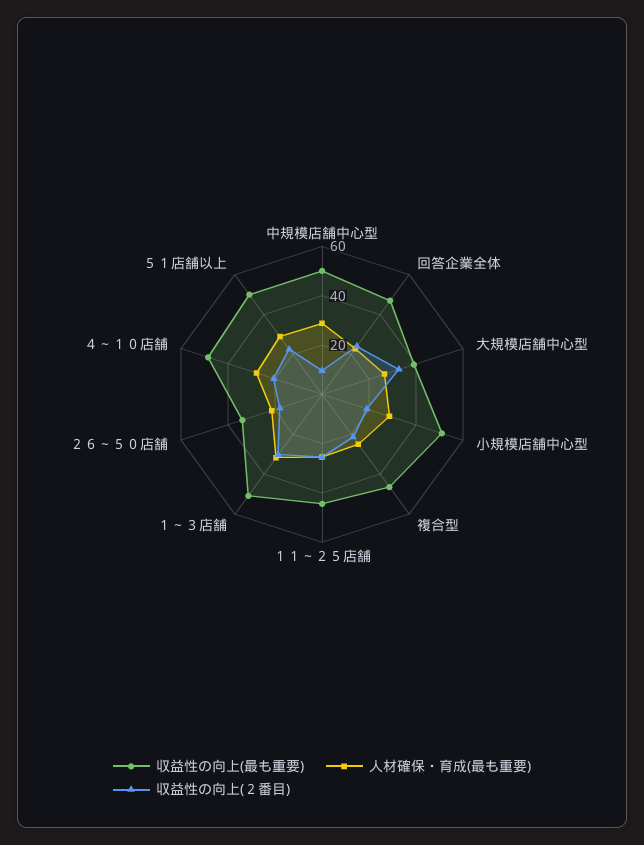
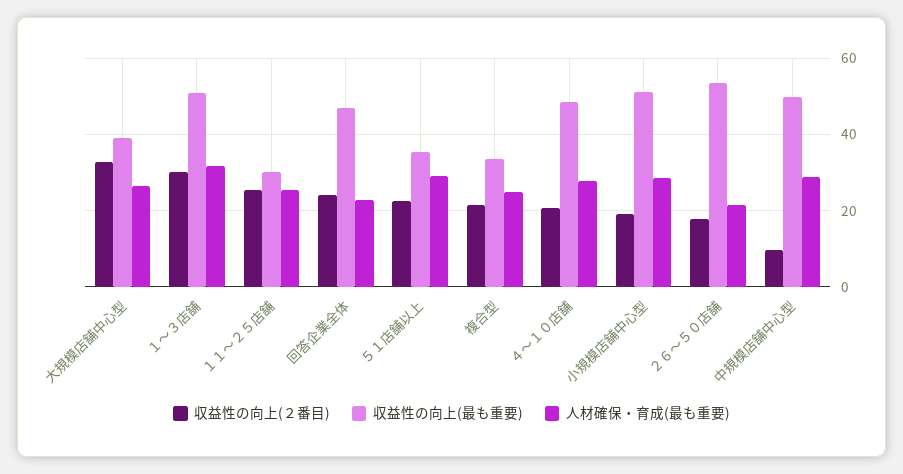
  {
    "収益性の向上(最も重要)": {
      "中規模店舗中心型": 50,
      "回答企業全体": 48,
      "大規模店舗中心型": 40,
      "小規模店舗中心型": 52,
-     "複合型": 45,
+     "複合型": 34,
-     "１１～２５店舗": 45,
+     "１１～２５店舗": 30,
      "１～３店舗": 50,
-     "２６～５０店舗": 35,
+     "２６～５０店舗": 54,
      "４～１０店舗": 48,
-     "５１店舗以上": 50
+     "５１店舗以上": 36
    },
    "人材確保・育成(最も重要)": {
      "中規模店舗中心型": 28,
      "回答企業全体": 22,
      "大規模店舗中心型": 26,
      "小規模店舗中心型": 28,
      "複合型": 26,
      "１１～２５店舗": 26,
      "１～３店舗": 32,
      "２６～５０店舗": 22,
      "４～１０店舗": 28,
      "５１店舗以上": 30
    },
    "収益性の向上(２番目)": {
      "中規模店舗中心型": 10,
      "回答企業全体": 24,
      "大規模店舗中心型": 32,
      "小規模店舗中心型": 20,
      "複合型": 22,
      "１１～２５店舗": 26,
      "１～３店舗": 30,
      "２６～５０店舗": 18,
      "４～１０店舗": 20,
      "５１店舗以上": 22
    }
  }

